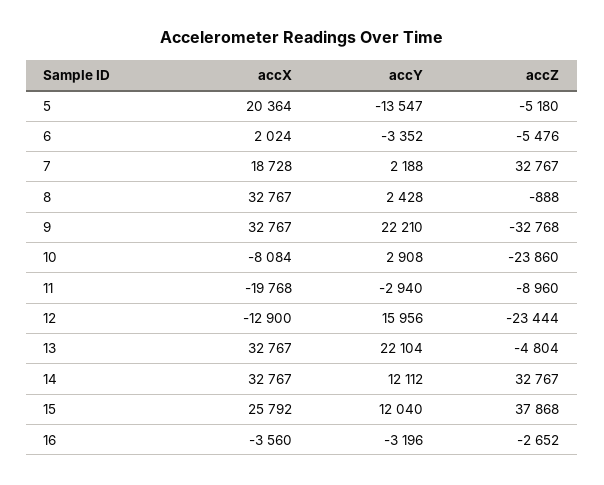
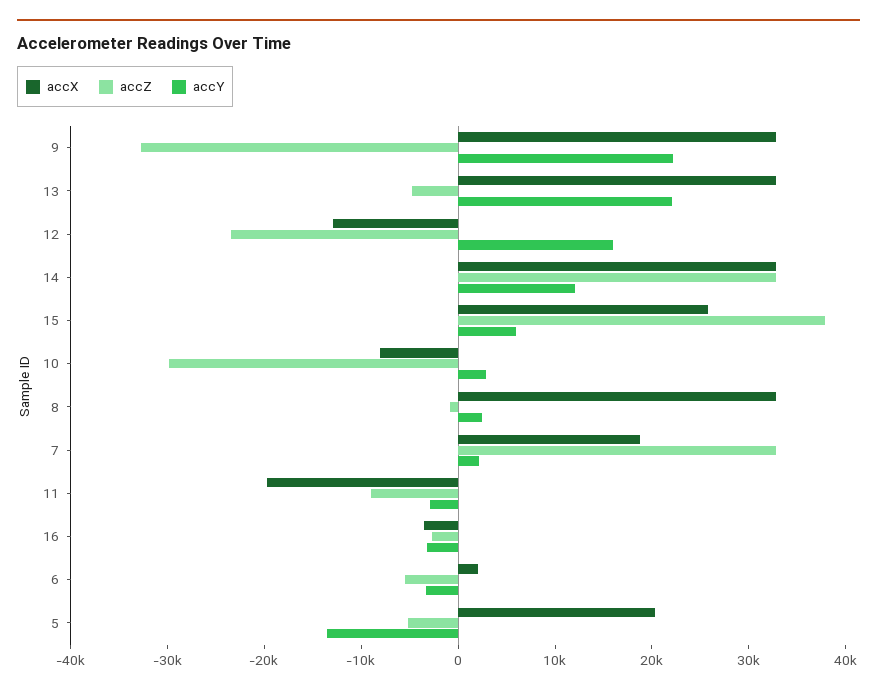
  {
    "accX": {
      "5": 20364,
      "6": 2024,
      "7": 18728,
      "8": 32767,
      "9": 32767,
      "10": -8084,
      "11": -19768,
      "12": -12900,
      "13": 32767,
      "14": 32767,
      "15": 25792,
      "16": -3560
    },
    "accY": {
      "5": -13547,
      "6": -3352,
      "7": 2188,
      "8": 2428,
      "9": 22210,
      "10": 2908,
      "11": -2940,
      "12": 15956,
      "13": 22104,
      "14": 12112,
-     "15": 12040,
+     "15": 6000,
      "16": -3196
    },
    "accZ": {
      "5": -5180,
      "6": -5476,
      "7": 32767,
      "8": -888,
      "9": -32768,
-     "10": -23860,
+     "10": -30000,
      "11": -8960,
      "12": -23444,
      "13": -4804,
      "14": 32767,
      "15": 37868,
      "16": -2652
    }
  }

